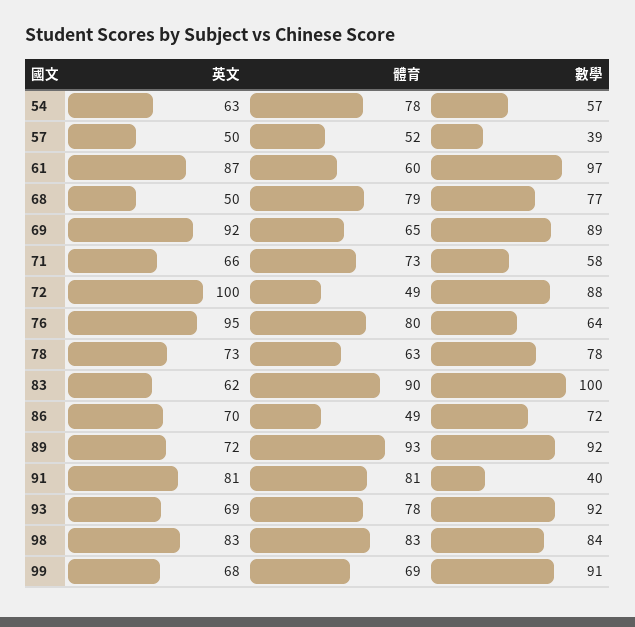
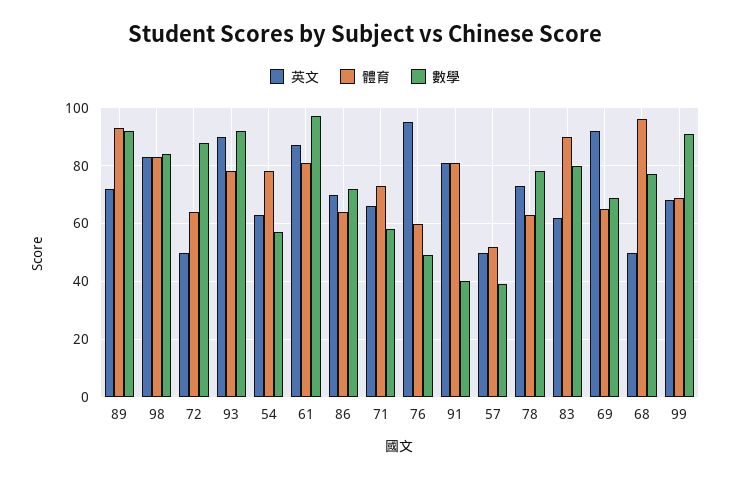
  {
    "英文": {
      "54": 63,
      "57": 50,
      "61": 87,
      "68": 50,
      "69": 92,
      "71": 66,
-     "72": 100,
+     "72": 50,
      "76": 95,
      "78": 73,
      "83": 62,
      "86": 70,
      "89": 72,
      "91": 81,
-     "93": 69,
+     "93": 90,
      "98": 83,
      "99": 68
    },
    "體育": {
      "54": 78,
      "57": 52,
-     "61": 60,
+     "61": 80,
-     "68": 79,
+     "68": 95,
      "69": 65,
      "71": 73,
-     "72": 49,
+     "72": 65,
-     "76": 80,
+     "76": 60,
      "78": 63,
      "83": 90,
-     "86": 49,
+     "86": 65,
      "89": 93,
      "91": 81,
      "93": 78,
      "98": 83,
      "99": 69
    },
    "數學": {
      "54": 57,
      "57": 39,
      "61": 97,
      "68": 77,
-     "69": 89,
+     "69": 70,
      "71": 58,
      "72": 88,
-     "76": 64,
+     "76": 50,
      "78": 78,
-     "83": 100,
+     "83": 80,
      "86": 72,
      "89": 92,
      "91": 40,
      "93": 92,
      "98": 84,
      "99": 91
    }
  }

